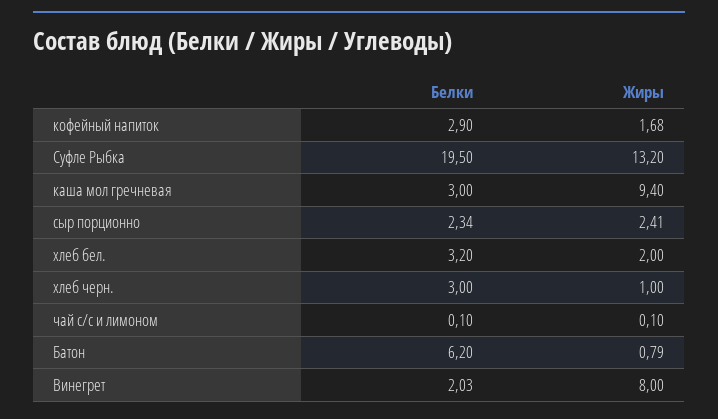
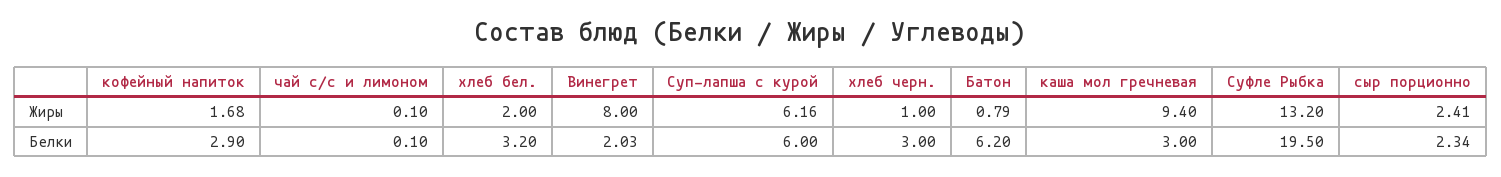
  {
    "Белки": {
      "кофейный напиток": 2.9,
      "Суфле Рыбка": 19.5,
      "каша мол гречневая": 3,
      "сыр порционно": 2.34,
      "хлеб бел.": 3.2,
      "хлеб черн.": 3,
      "чай с/с и лимоном": 0.1,
      "Батон": 6.2,
-     "Винегрет": 2.03
+     "Винегрет": 2.03,
+     "Суп-лапша с курой": 6
    },
    "Жиры": {
      "кофейный напиток": 1.68,
      "Суфле Рыбка": 13.2,
      "каша мол гречневая": 9.4,
      "сыр порционно": 2.41,
      "хлеб бел.": 2,
      "хлеб черн.": 1,
      "чай с/с и лимоном": 0.1,
      "Батон": 0.79,
-     "Винегрет": 8
+     "Винегрет": 8,
+     "Суп-лапша с курой": 6.16
    }
  }

